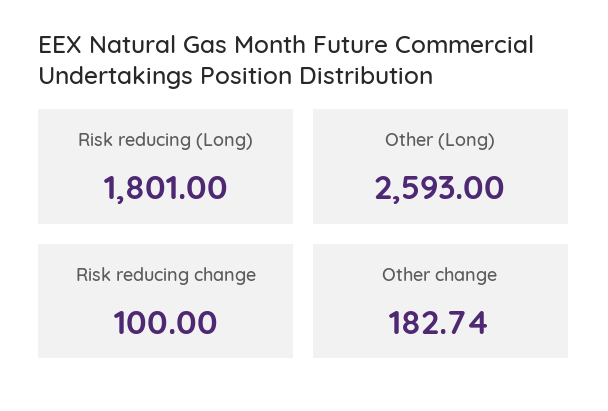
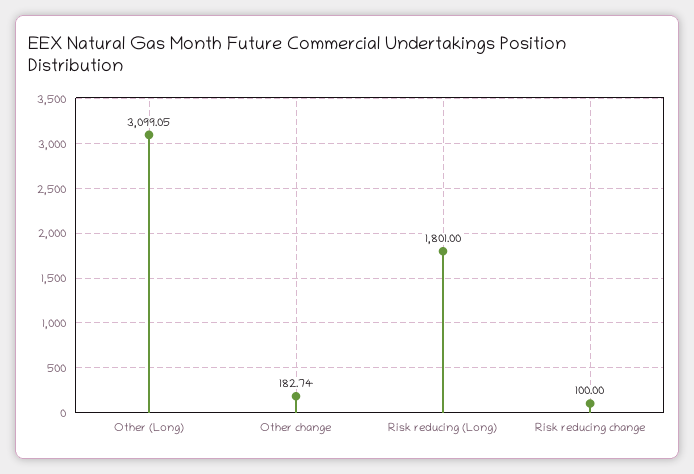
  {
    "Risk reducing (Long)": 1801,
-   "Other (Long)": 2593,
+   "Other (Long)": 3099.05,
    "Risk reducing change": 100,
    "Other change": 182.74
  }

